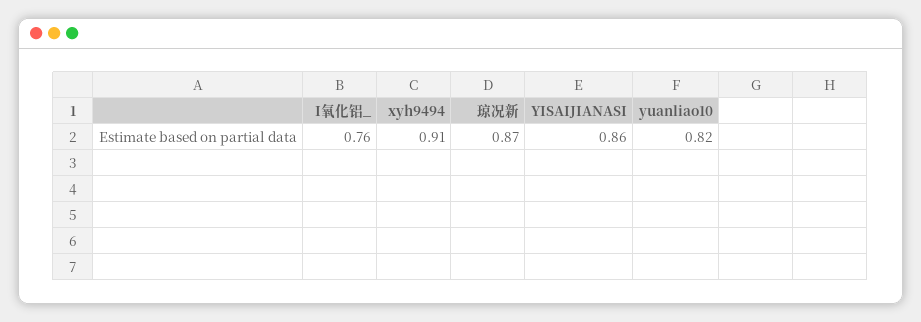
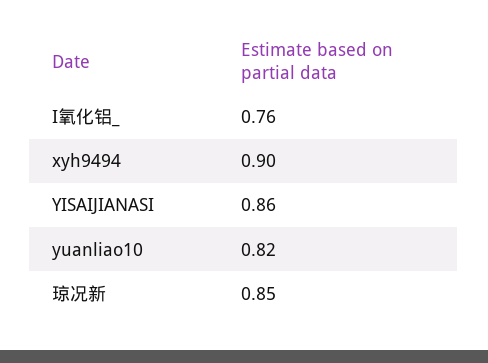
  {
    "I氧化铝_": 0.76,
-   "xyh9494": 0.91,
+   "xyh9494": 0.9,
-   "琼况新": 0.87,
+   "琼况新": 0.85,
    "YISAIJIANASI": 0.86,
    "yuanliao10": 0.82
  }

